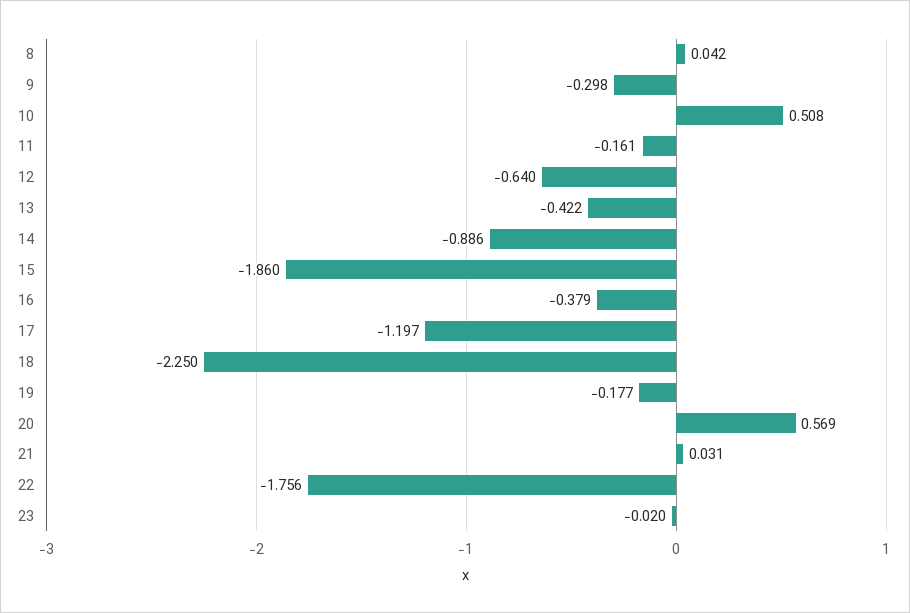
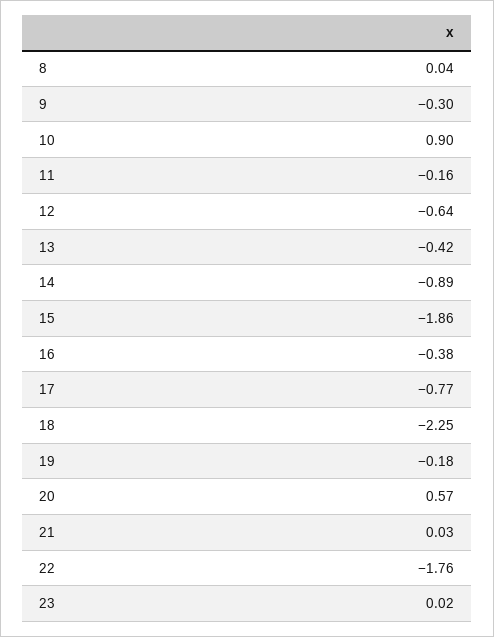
  {
    "8": 0.042,
    "9": -0.298,
-   "10": 0.508,
+   "10": 0.9,
    "11": -0.161,
    "12": -0.64,
    "13": -0.422,
    "14": -0.886,
    "15": -1.86,
    "16": -0.379,
-   "17": -1.197,
+   "17": -0.77,
    "18": -2.25,
    "19": -0.177,
    "20": 0.569,
    "21": 0.031,
    "22": -1.756,
-   "23": -0.02
+   "23": 0.02
  }

